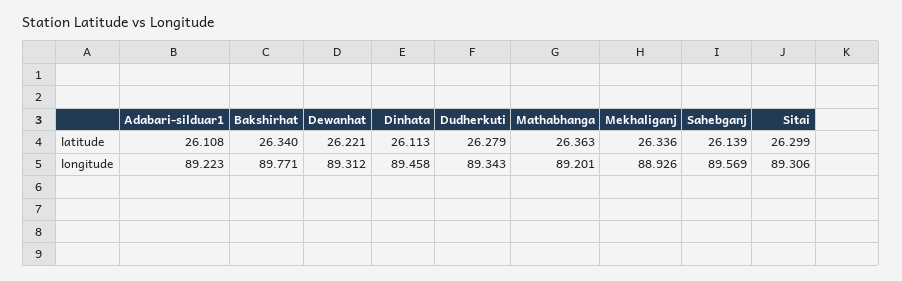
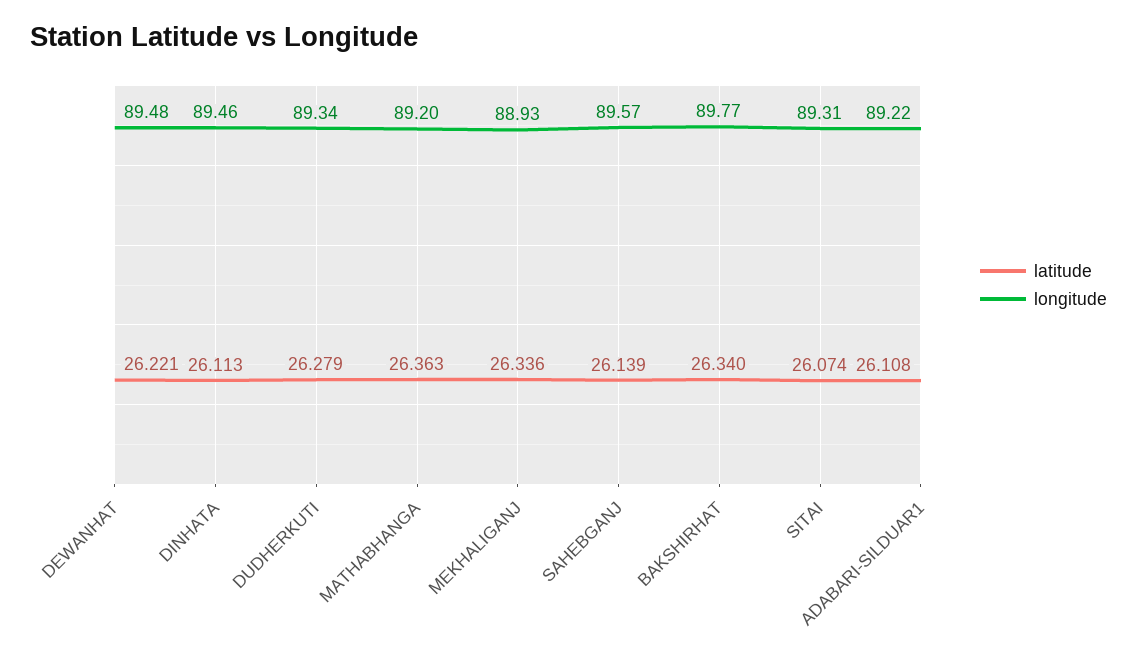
  {
    "latitude": {
      "Adabari-silduar1": 26.108,
      "Bakshirhat": 26.34,
      "Dewanhat": 26.221,
      "Dinhata": 26.113,
      "Dudherkuti": 26.279,
      "Mathabhanga": 26.363,
      "Mekhaliganj": 26.336,
      "Sahebganj": 26.139,
-     "Sitai": 26.299
+     "Sitai": 26.074
    },
    "longitude": {
      "Adabari-silduar1": 89.223,
      "Bakshirhat": 89.771,
-     "Dewanhat": 89.312,
+     "Dewanhat": 89.48,
      "Dinhata": 89.458,
      "Dudherkuti": 89.343,
      "Mathabhanga": 89.201,
      "Mekhaliganj": 88.926,
      "Sahebganj": 89.569,
      "Sitai": 89.306
    }
  }

